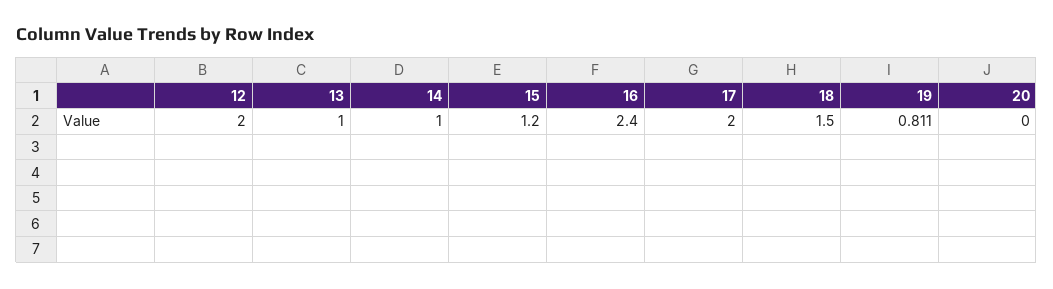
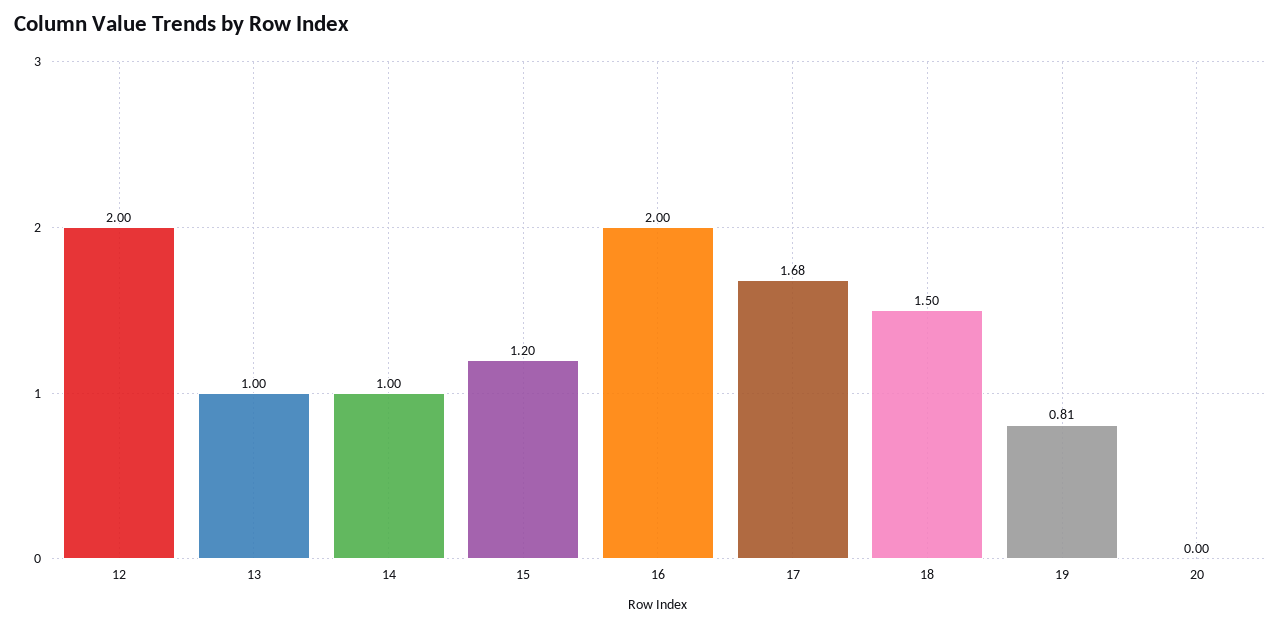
  {
    "12": 2,
    "13": 1,
    "14": 1,
    "15": 1.2,
-   "16": 2.4,
+   "16": 2,
-   "17": 2,
+   "17": 1.68,
    "18": 1.5,
    "19": 0.811,
    "20": 0
  }

